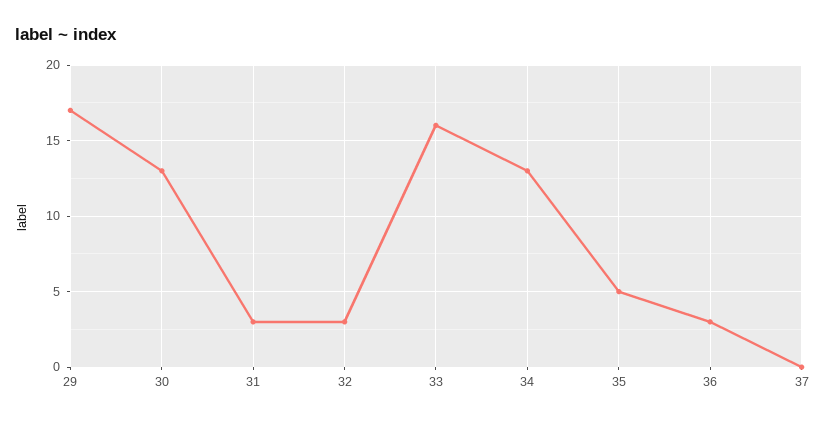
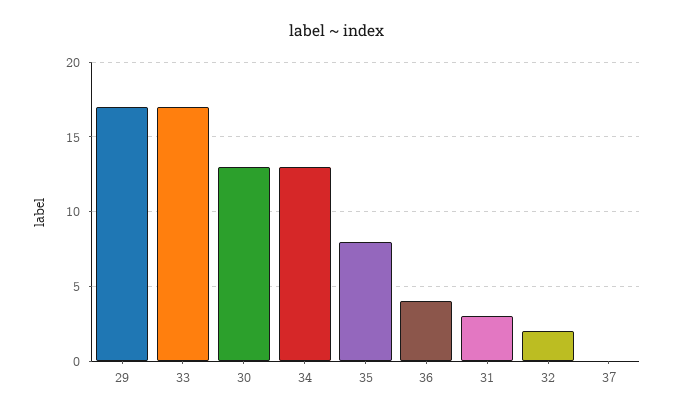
  {
    "29": 17,
    "30": 13,
    "31": 3,
-   "32": 3,
+   "32": 2,
-   "33": 16,
+   "33": 17,
    "34": 13,
-   "35": 5,
+   "35": 8,
-   "36": 3,
+   "36": 4,
    "37": 0
  }

